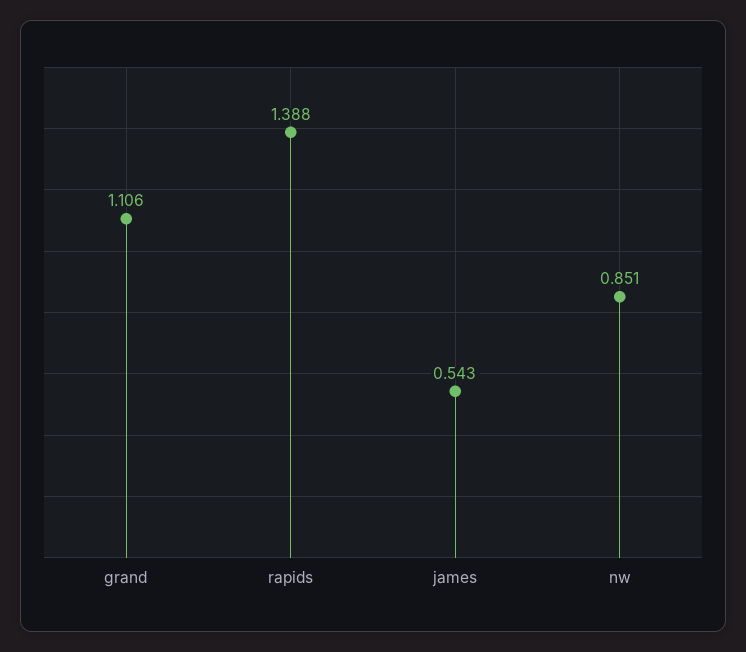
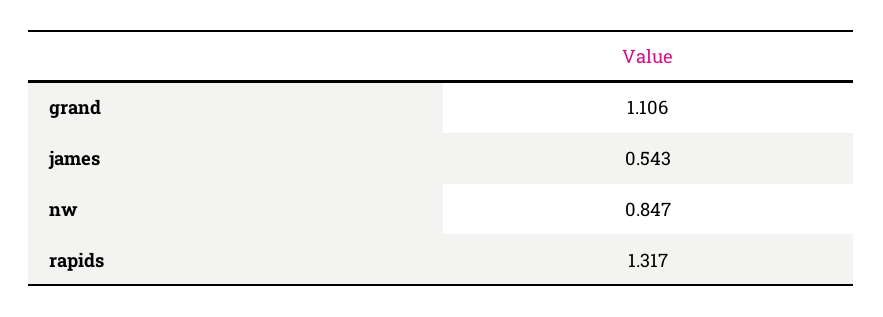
  {
    "grand": 1.106,
-   "rapids": 1.388,
+   "rapids": 1.317,
    "james": 0.543,
-   "nw": 0.851
+   "nw": 0.847
  }

